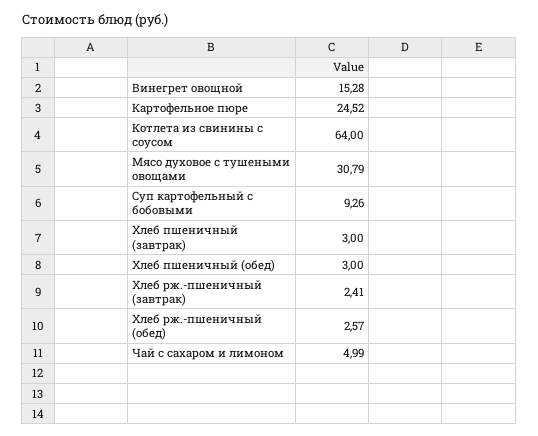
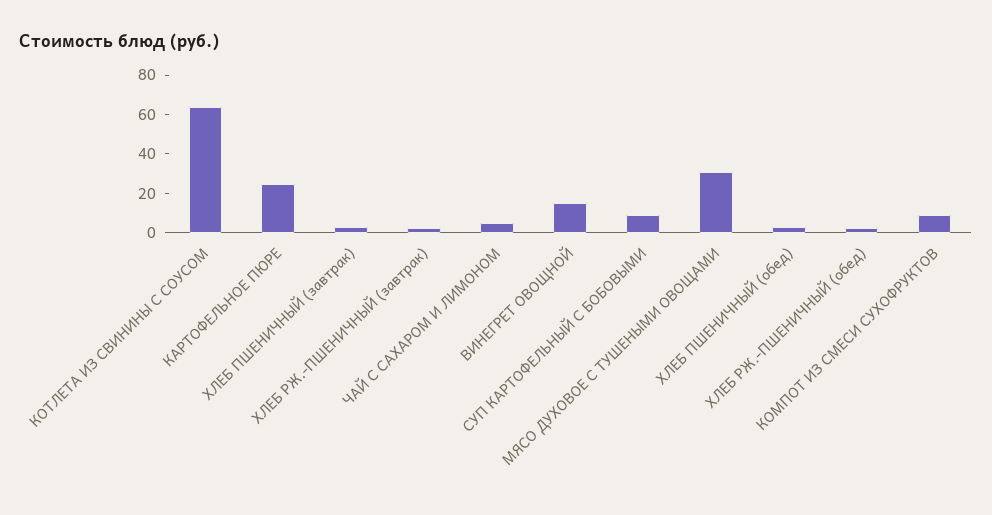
  {
    "Винегрет овощной": 15.28,
    "Картофельное пюре": 24.52,
    "Котлета из свинины с соусом": 64,
    "Мясо духовое с тушеными овощами": 30.79,
    "Суп картофельный с бобовыми": 9.26,
    "Хлеб пшеничный (завтрак)": 3,
    "Хлеб пшеничный (обед)": 3,
    "Хлеб рж.-пшеничный (завтрак)": 2.41,
    "Хлеб рж.-пшеничный (обед)": 2.57,
-   "Чай с сахаром и лимоном": 4.99
+   "Чай с сахаром и лимоном": 4.99,
+   "КОМПОТ ИЗ СМЕСИ СУХОФРУКТОВ": 10
  }

